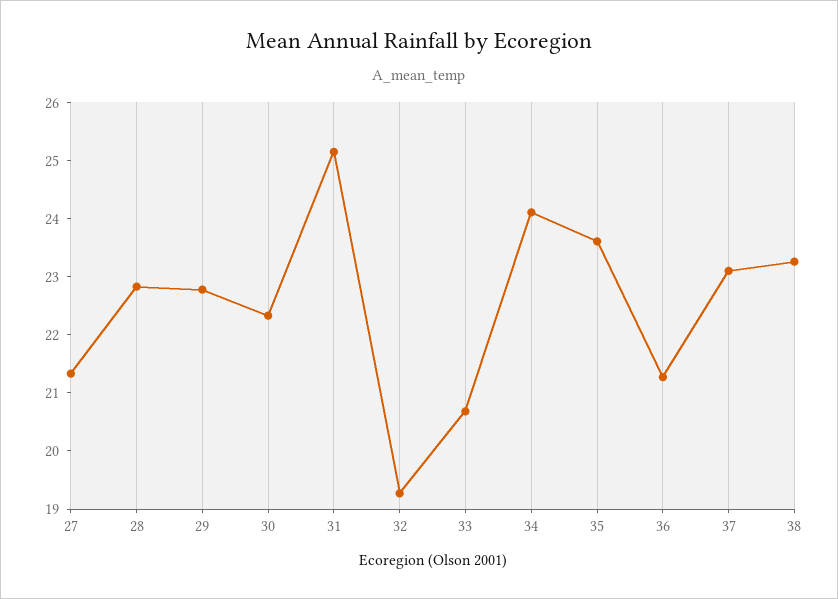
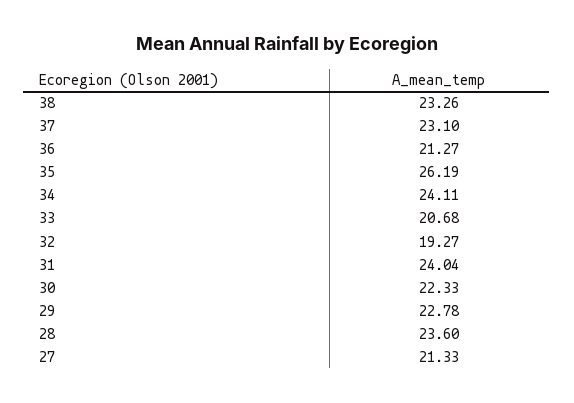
  {
    "27": 21.33,
-   "28": 22.8,
+   "28": 23.6,
    "29": 22.78,
    "30": 22.33,
-   "31": 25.2,
+   "31": 24.04,
    "32": 19.27,
    "33": 20.68,
    "34": 24.11,
-   "35": 23.6,
+   "35": 26.19,
    "36": 21.27,
    "37": 23.1,
    "38": 23.26
  }

